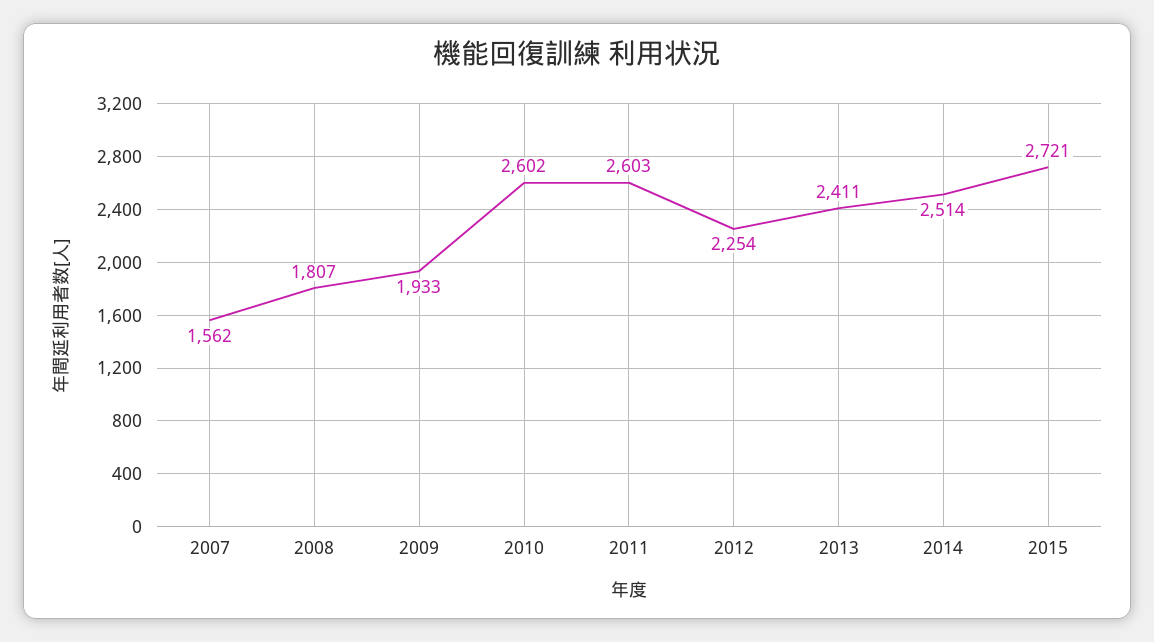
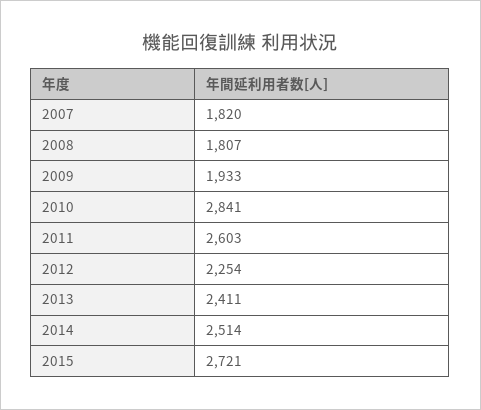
  {
-   "2007": 1562,
+   "2007": 1820,
    "2008": 1807,
    "2009": 1933,
-   "2010": 2602,
+   "2010": 2841,
    "2011": 2603,
    "2012": 2254,
    "2013": 2411,
    "2014": 2514,
    "2015": 2721
  }

